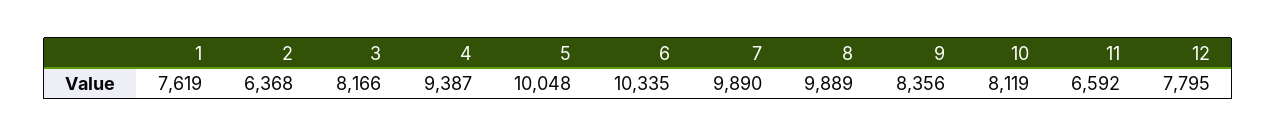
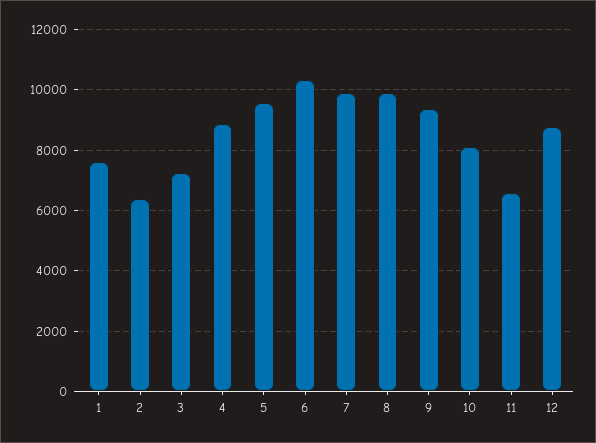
  {
    "1": 7619,
    "2": 6368,
-   "3": 8166,
+   "3": 7200,
-   "4": 9387,
+   "4": 8800,
-   "5": 10048,
+   "5": 9600,
    "6": 10335,
    "7": 9890,
    "8": 9889,
-   "9": 8356,
+   "9": 9400,
    "10": 8119,
    "11": 6592,
-   "12": 7795
+   "12": 8800
  }

